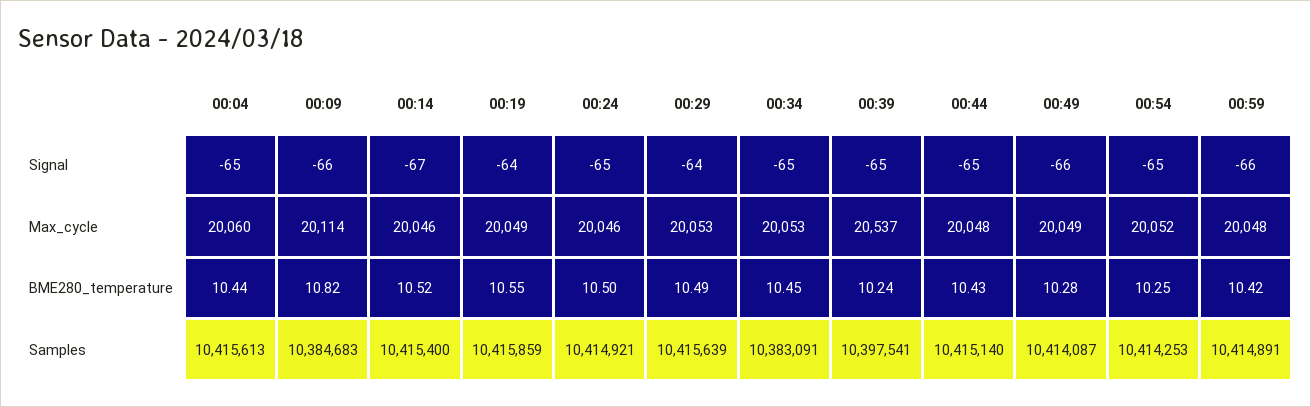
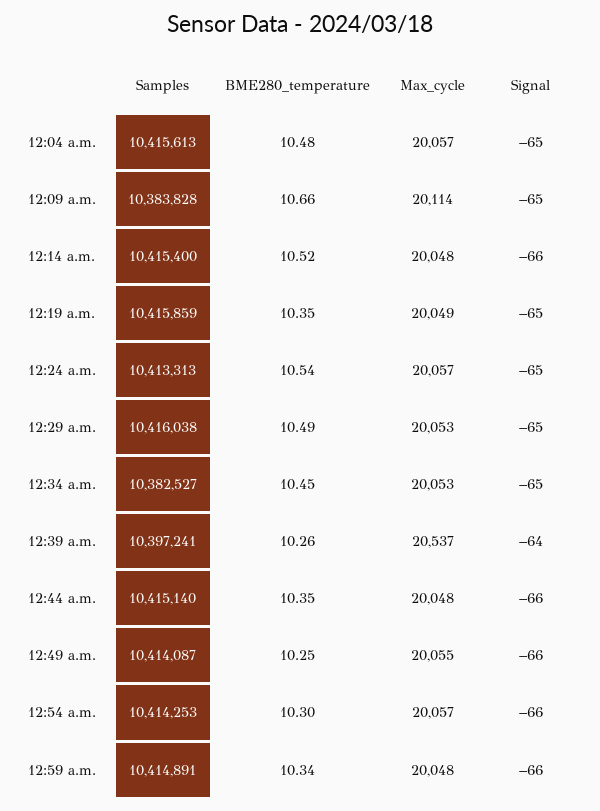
  {
    "00:04": {
      "Signal": -65,
-     "Max_cycle": 20060,
+     "Max_cycle": 20057,
-     "BME280_temperature": 10.44,
+     "BME280_temperature": 10.48,
      "Samples": 10415613
    },
    "00:09": {
-     "Signal": -66,
+     "Signal": -65,
      "Max_cycle": 20114,
-     "BME280_temperature": 10.82,
+     "BME280_temperature": 10.66,
-     "Samples": 10384683
+     "Samples": 10383828
    },
    "00:14": {
-     "Signal": -67,
+     "Signal": -66,
-     "Max_cycle": 20046,
+     "Max_cycle": 20048,
      "BME280_temperature": 10.52,
      "Samples": 10415400
    },
    "00:19": {
-     "Signal": -64,
+     "Signal": -65,
      "Max_cycle": 20049,
-     "BME280_temperature": 10.55,
+     "BME280_temperature": 10.35,
      "Samples": 10415859
    },
    "00:24": {
      "Signal": -65,
-     "Max_cycle": 20046,
+     "Max_cycle": 20057,
-     "BME280_temperature": 10.5,
+     "BME280_temperature": 10.54,
-     "Samples": 10414921
+     "Samples": 10413313
    },
    "00:29": {
-     "Signal": -64,
+     "Signal": -65,
      "Max_cycle": 20053,
      "BME280_temperature": 10.49,
-     "Samples": 10415639
+     "Samples": 10416038
    },
    "00:34": {
      "Signal": -65,
      "Max_cycle": 20053,
      "BME280_temperature": 10.45,
-     "Samples": 10383091
+     "Samples": 10382527
    },
    "00:39": {
-     "Signal": -65,
+     "Signal": -64,
      "Max_cycle": 20537,
-     "BME280_temperature": 10.24,
+     "BME280_temperature": 10.26,
-     "Samples": 10397541
+     "Samples": 10397241
    },
    "00:44": {
-     "Signal": -65,
+     "Signal": -66,
      "Max_cycle": 20048,
-     "BME280_temperature": 10.43,
+     "BME280_temperature": 10.35,
      "Samples": 10415140
    },
    "00:49": {
      "Signal": -66,
-     "Max_cycle": 20049,
+     "Max_cycle": 20055,
-     "BME280_temperature": 10.28,
+     "BME280_temperature": 10.25,
      "Samples": 10414087
    },
    "00:54": {
-     "Signal": -65,
+     "Signal": -66,
-     "Max_cycle": 20052,
+     "Max_cycle": 20057,
-     "BME280_temperature": 10.25,
+     "BME280_temperature": 10.3,
      "Samples": 10414253
    },
    "00:59": {
      "Signal": -66,
      "Max_cycle": 20048,
-     "BME280_temperature": 10.42,
+     "BME280_temperature": 10.34,
      "Samples": 10414891
    }
  }

